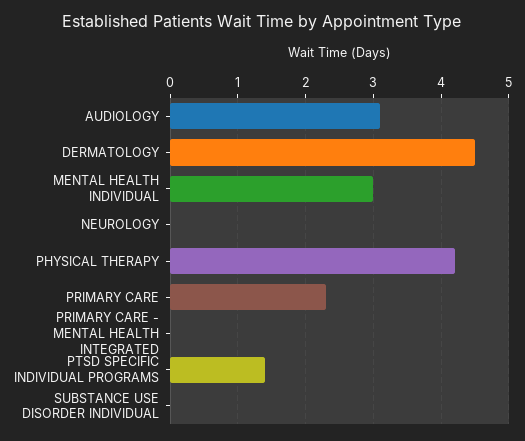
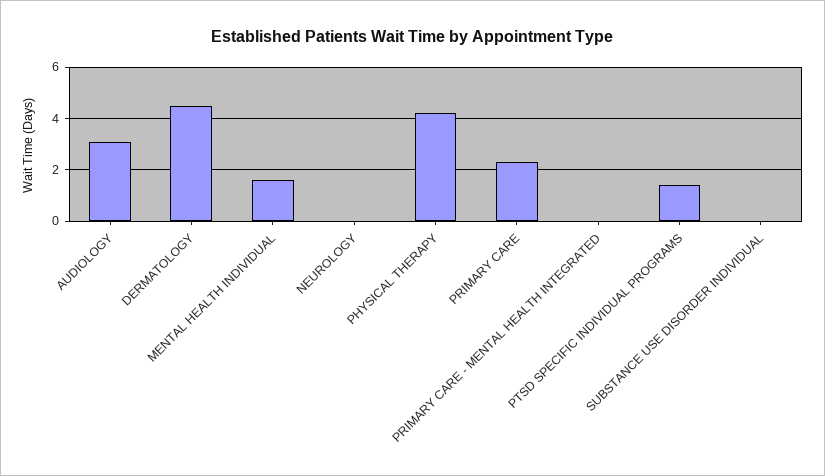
  {
    "AUDIOLOGY": 3.1,
    "DERMATOLOGY": 4.5,
-   "MENTAL HEALTH INDIVIDUAL": 3,
+   "MENTAL HEALTH INDIVIDUAL": 1.5,
    "NEUROLOGY": 0,
    "PHYSICAL THERAPY": 4.2,
    "PRIMARY CARE": 2.3,
    "PRIMARY CARE - MENTAL HEALTH INTEGRATED": 0,
    "PTSD SPECIFIC INDIVIDUAL PROGRAMS": 1.4,
    "SUBSTANCE USE DISORDER INDIVIDUAL": 0
  }

